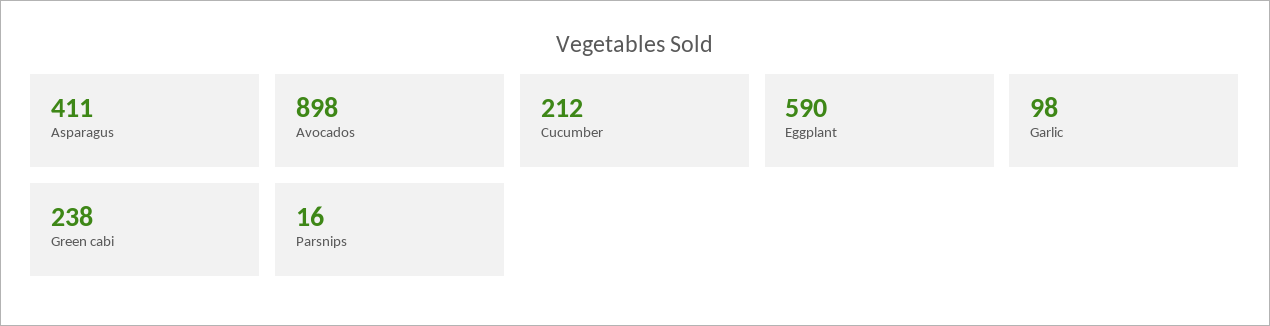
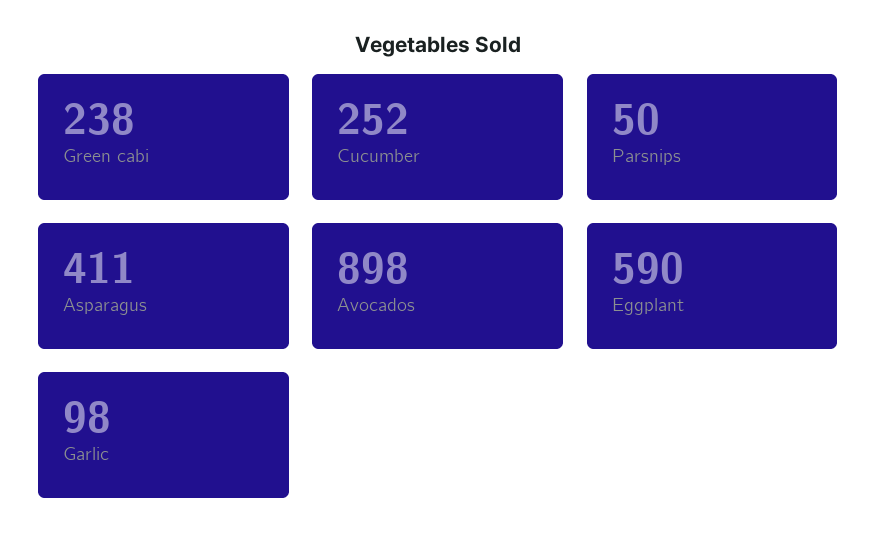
  {
    "Asparagus": 411,
    "Avocados": 898,
-   "Cucumber": 212,
+   "Cucumber": 252,
    "Eggplant": 590,
    "Garlic": 98,
    "Green cabi": 238,
-   "Parsnips": 16
+   "Parsnips": 50
  }

